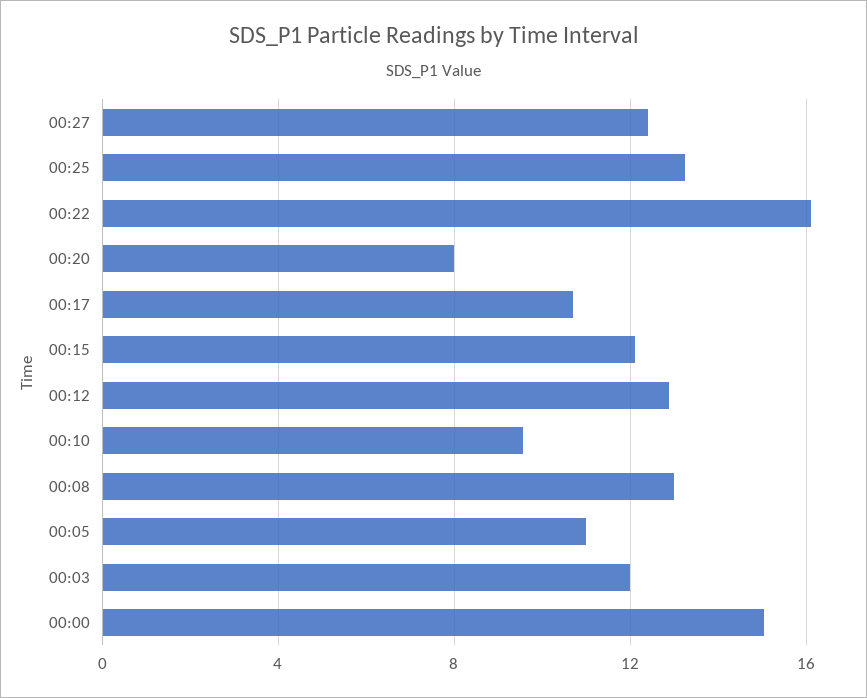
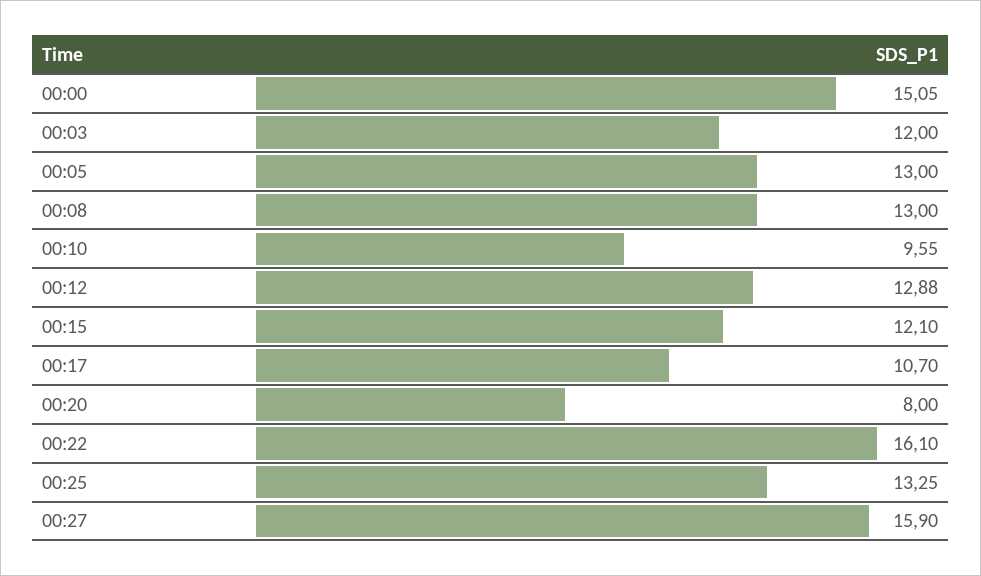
  {
-   "00:27": 12.5,
+   "00:27": 15.9,
    "00:25": 13.25,
    "00:22": 16.1,
    "00:20": 8,
    "00:17": 10.7,
    "00:15": 12.1,
    "00:12": 12.88,
    "00:10": 9.55,
    "00:08": 13,
-   "00:05": 11,
+   "00:05": 13,
    "00:03": 12,
    "00:00": 15.05
  }

